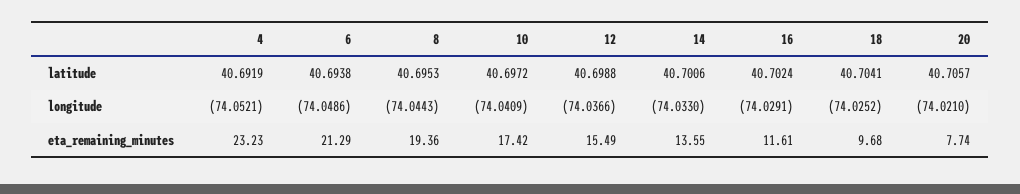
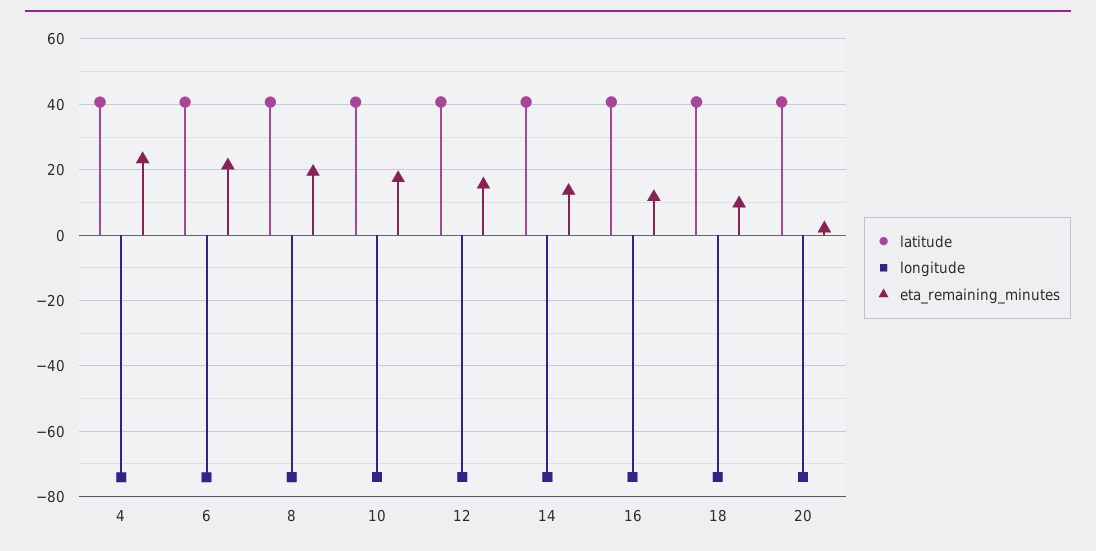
  {
    "latitude": {
      "4": 40.6919,
      "6": 40.6938,
      "8": 40.6953,
      "10": 40.6972,
      "12": 40.6988,
      "14": 40.7006,
      "16": 40.7024,
      "18": 40.7041,
      "20": 40.7057
    },
    "longitude": {
      "4": -74.0521,
      "6": -74.0486,
      "8": -74.0443,
      "10": -74.0409,
      "12": -74.0366,
      "14": -74.033,
      "16": -74.0291,
      "18": -74.0252,
      "20": -74.021
    },
    "eta_remaining_minutes": {
      "4": 23.23,
      "6": 21.29,
      "8": 19.36,
      "10": 17.42,
      "12": 15.49,
      "14": 13.55,
      "16": 11.61,
      "18": 9.68,
-     "20": 7.74
+     "20": 2
    }
  }

